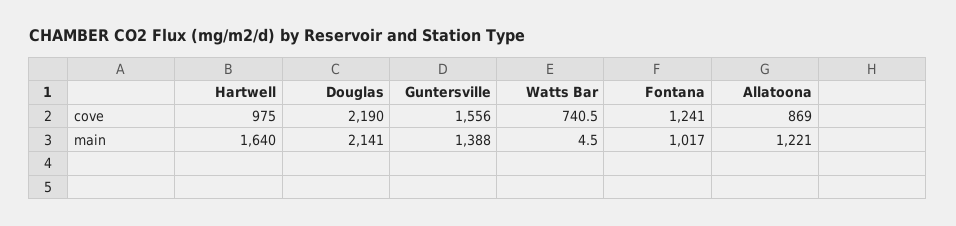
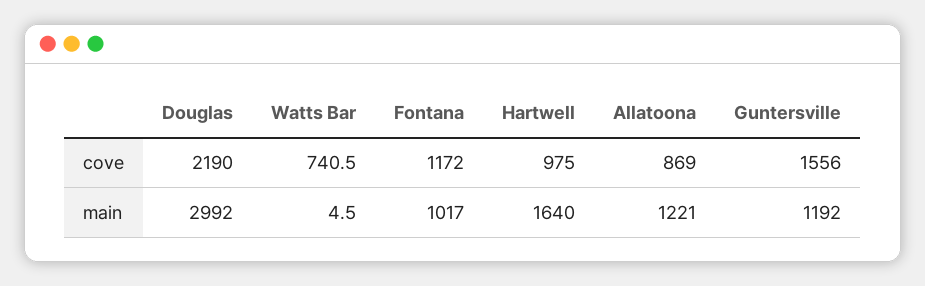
  {
    "Hartwell": {
      "cove": 975,
      "main": 1640
    },
    "Douglas": {
      "cove": 2190,
-     "main": 2141
+     "main": 2992
    },
    "Guntersville": {
      "cove": 1556,
-     "main": 1388
+     "main": 1192
    },
    "Watts Bar": {
      "cove": 740.5,
      "main": 4.5
    },
    "Fontana": {
-     "cove": 1241,
+     "cove": 1172,
      "main": 1017
    },
    "Allatoona": {
      "cove": 869,
      "main": 1221
    }
  }

